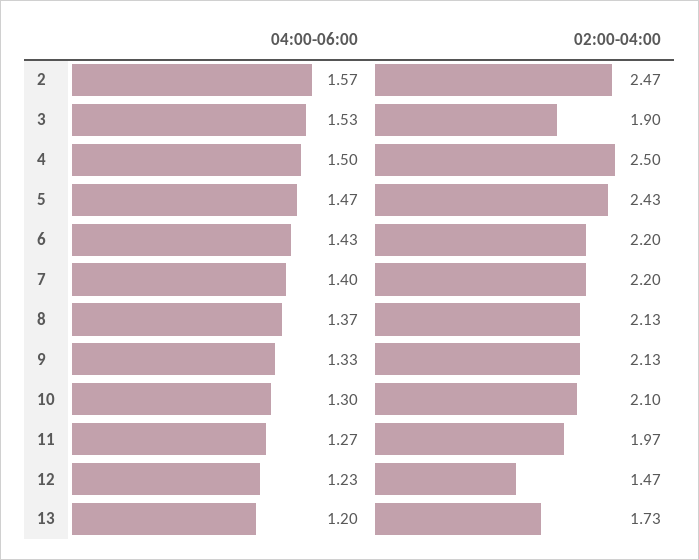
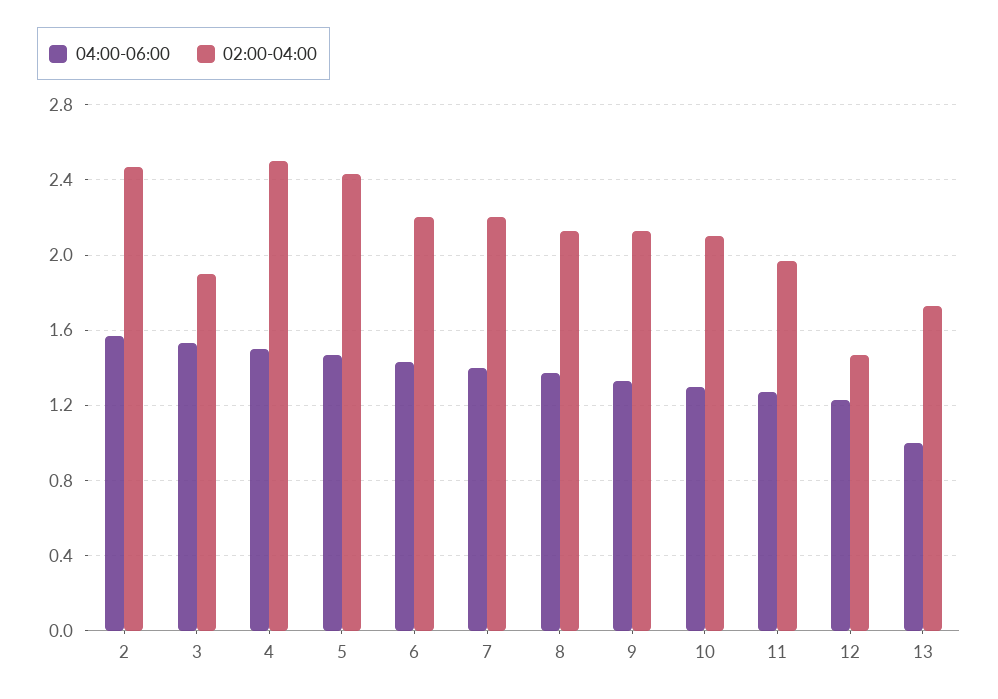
  {
    "04:00-06:00": {
      "2": 1.57,
      "3": 1.53,
      "4": 1.5,
      "5": 1.47,
      "6": 1.43,
      "7": 1.4,
      "8": 1.37,
      "9": 1.33,
      "10": 1.3,
      "11": 1.27,
      "12": 1.23,
-     "13": 1.2
+     "13": 1
    },
    "02:00-04:00": {
      "2": 2.47,
      "3": 1.9,
      "4": 2.5,
      "5": 2.43,
      "6": 2.2,
      "7": 2.2,
      "8": 2.13,
      "9": 2.13,
      "10": 2.1,
      "11": 1.97,
      "12": 1.47,
      "13": 1.73
    }
  }

